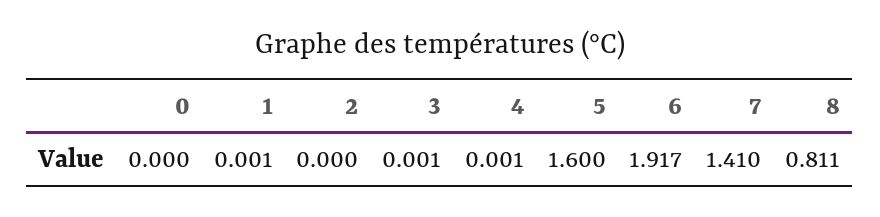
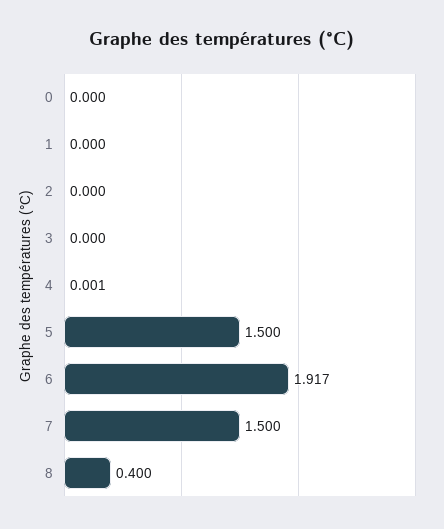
  {
    "0": 0,
-   "1": 0.001,
+   "1": 0,
    "2": 0,
-   "3": 0.001,
+   "3": 0,
    "4": 0.001,
-   "5": 1.6,
+   "5": 1.5,
    "6": 1.917,
-   "7": 1.41,
+   "7": 1.5,
-   "8": 0.811
+   "8": 0.4
  }

